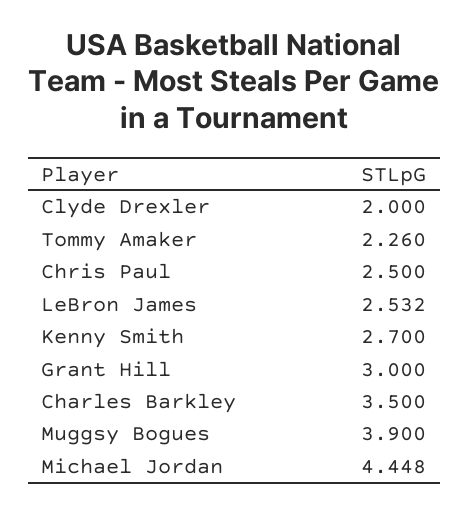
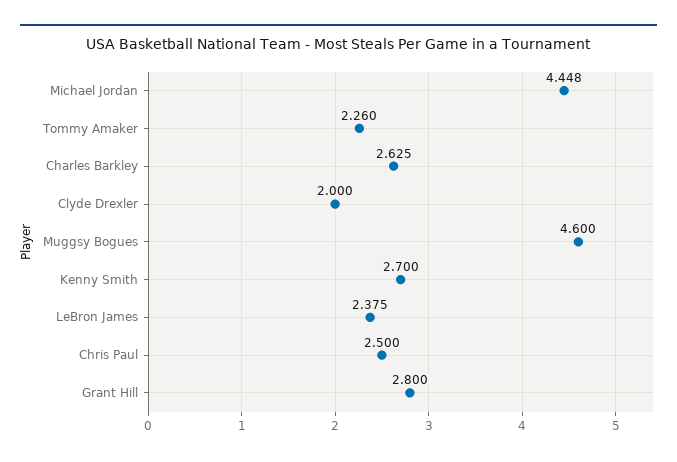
  {
    "Clyde Drexler": 2,
    "Tommy Amaker": 2.26,
    "Chris Paul": 2.5,
-   "LeBron James": 2.532,
+   "LeBron James": 2.375,
    "Kenny Smith": 2.7,
-   "Grant Hill": 3,
+   "Grant Hill": 2.8,
-   "Charles Barkley": 3.5,
+   "Charles Barkley": 2.625,
-   "Muggsy Bogues": 3.9,
+   "Muggsy Bogues": 4.6,
    "Michael Jordan": 4.448
  }

